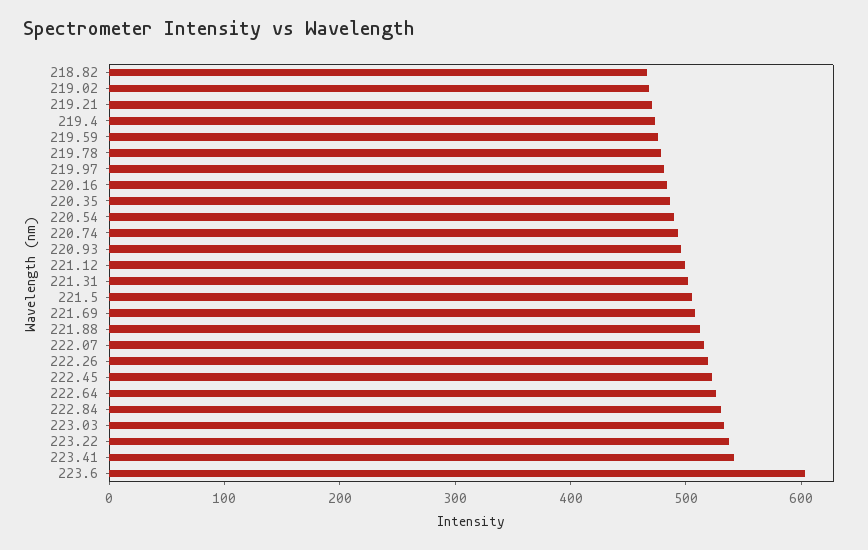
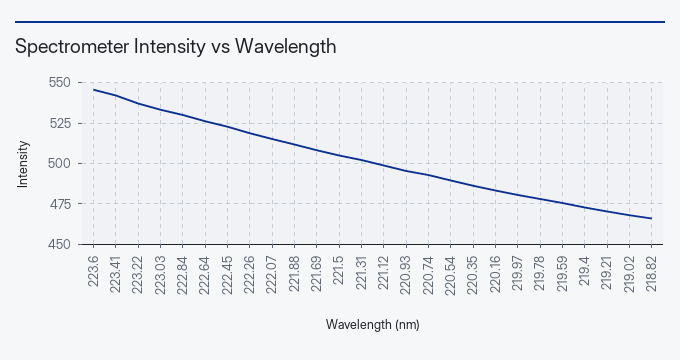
  {
    "218.82": 465,
    "219.02": 470,
    "219.21": 470,
    "219.4": 475,
    "219.59": 475,
    "219.78": 480,
    "219.97": 480,
    "220.16": 485,
    "220.35": 485,
    "220.54": 490,
    "220.74": 495,
    "220.93": 495,
    "221.12": 500,
    "221.31": 500,
    "221.5": 505,
    "221.69": 510,
    "221.88": 510,
    "222.07": 515,
    "222.26": 520,
    "222.45": 525,
    "222.64": 525,
    "222.84": 530,
    "223.03": 535,
    "223.22": 535,
    "223.41": 540,
-   "223.6": 600
+   "223.6": 545
  }

